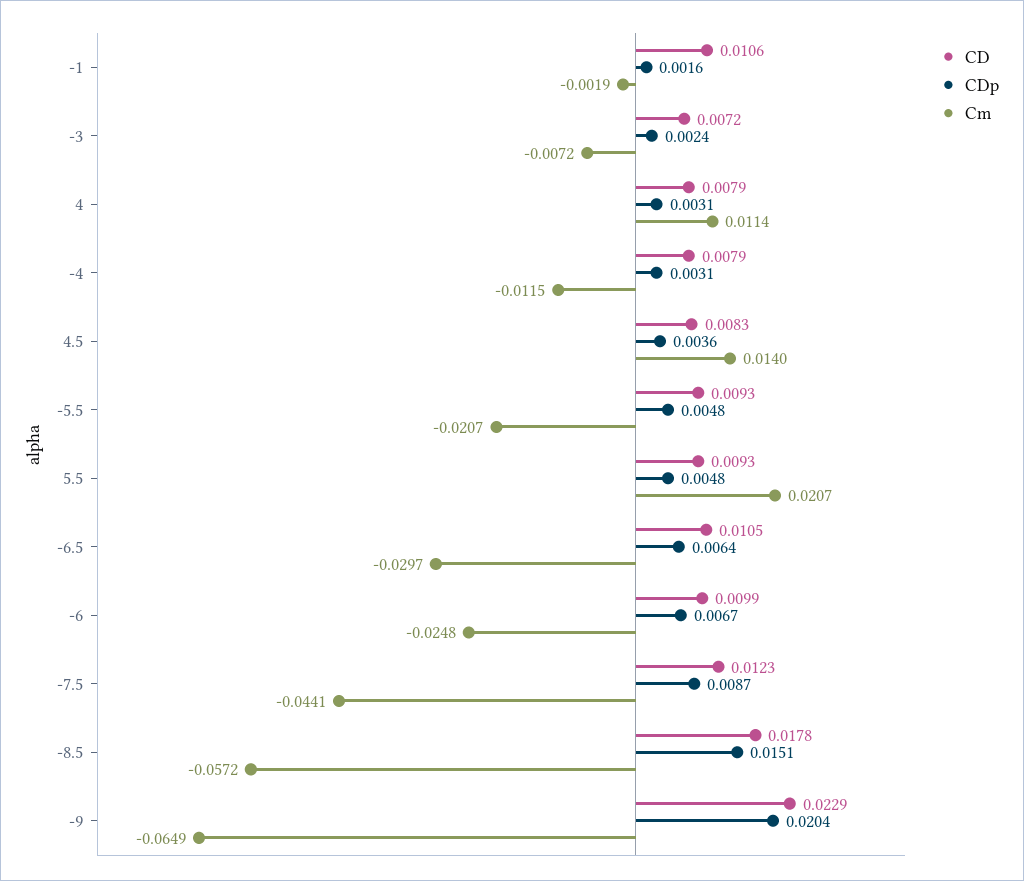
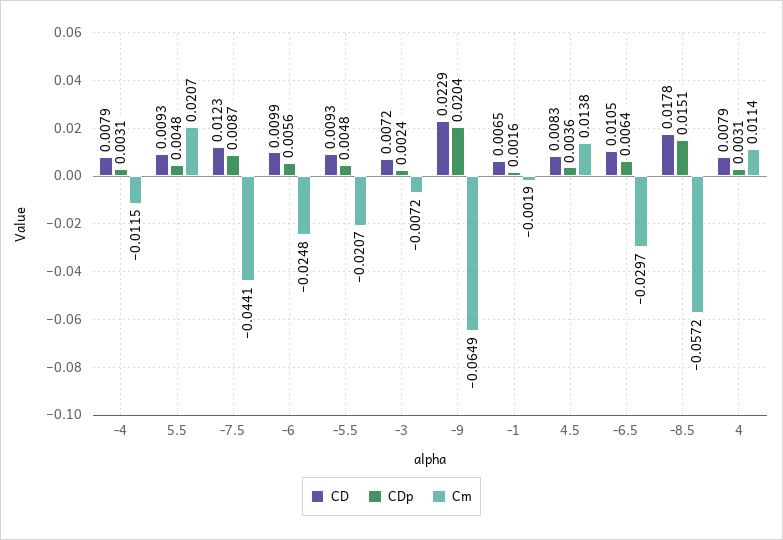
  {
    "CD": {
-     "-1": 0.0106,
+     "-1": 0.0065,
      "-3": 0.0072,
      "4": 0.0079,
      "-4": 0.0079,
      "4.5": 0.0083,
      "-5.5": 0.0093,
      "5.5": 0.0093,
      "-6.5": 0.0105,
      "-6": 0.0099,
      "-7.5": 0.0123,
      "-8.5": 0.0178,
      "-9": 0.0229
    },
    "CDp": {
      "-1": 0.0016,
      "-3": 0.0024,
      "4": 0.0031,
      "-4": 0.0031,
      "4.5": 0.0036,
      "-5.5": 0.0048,
      "5.5": 0.0048,
      "-6.5": 0.0064,
-     "-6": 0.0067,
+     "-6": 0.0056,
      "-7.5": 0.0087,
      "-8.5": 0.0151,
      "-9": 0.0204
    },
    "Cm": {
      "-1": -0.0019,
      "-3": -0.0072,
      "4": 0.0114,
      "-4": -0.0115,
-     "4.5": 0.014,
+     "4.5": 0.0138,
      "-5.5": -0.0207,
      "5.5": 0.0207,
      "-6.5": -0.0297,
      "-6": -0.0248,
      "-7.5": -0.0441,
      "-8.5": -0.0572,
      "-9": -0.0649
    }
  }

